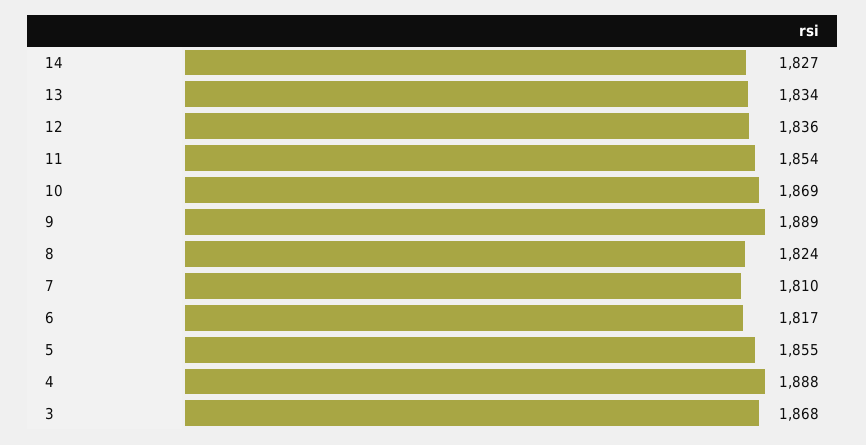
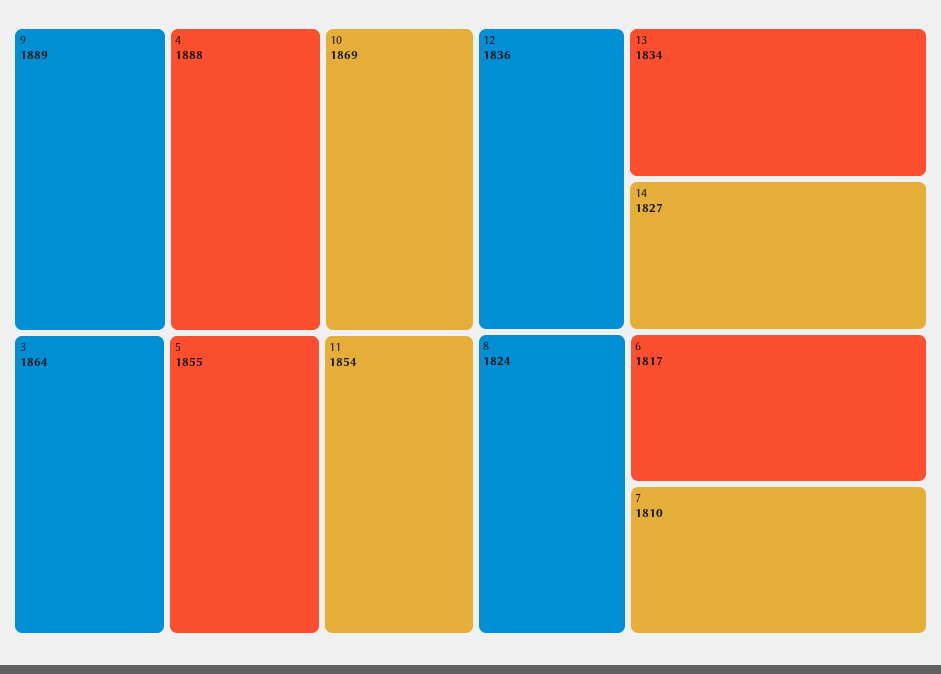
  {
    "14": 1827,
    "13": 1834,
    "12": 1836,
    "11": 1854,
    "10": 1869,
    "9": 1889,
    "8": 1824,
    "7": 1810,
    "6": 1817,
    "5": 1855,
    "4": 1888,
-   "3": 1868
+   "3": 1864
  }

